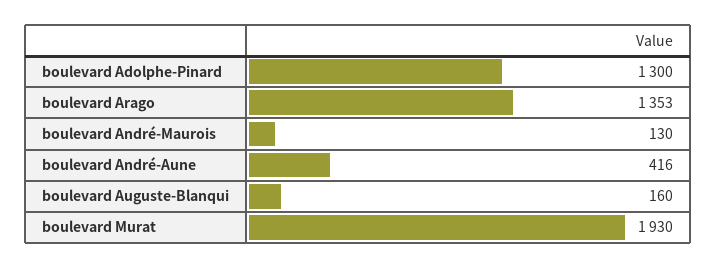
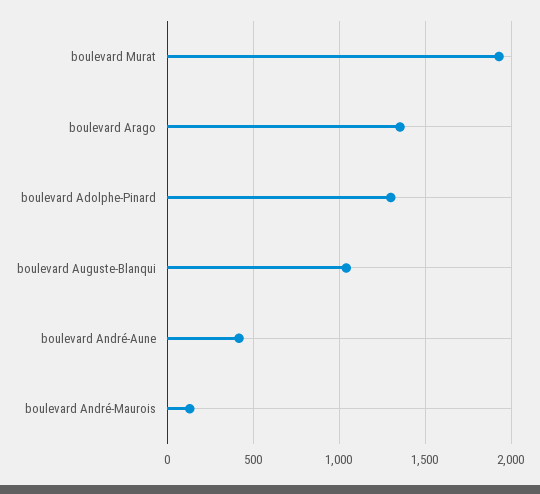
  {
    "boulevard Adolphe-Pinard": 1300,
    "boulevard Arago": 1353,
    "boulevard André-Maurois": 130,
    "boulevard André-Aune": 416,
-   "boulevard Auguste-Blanqui": 160,
+   "boulevard Auguste-Blanqui": 1050,
    "boulevard Murat": 1930
  }

